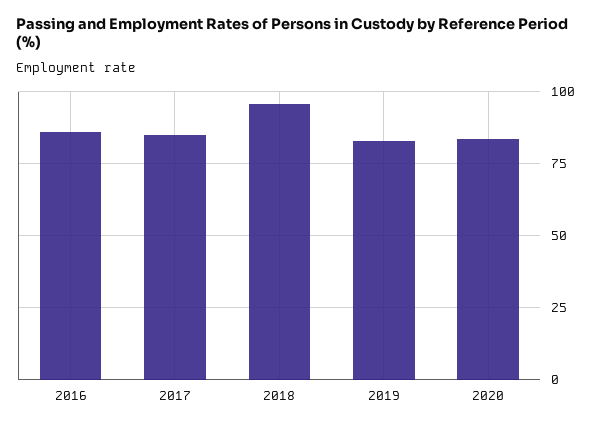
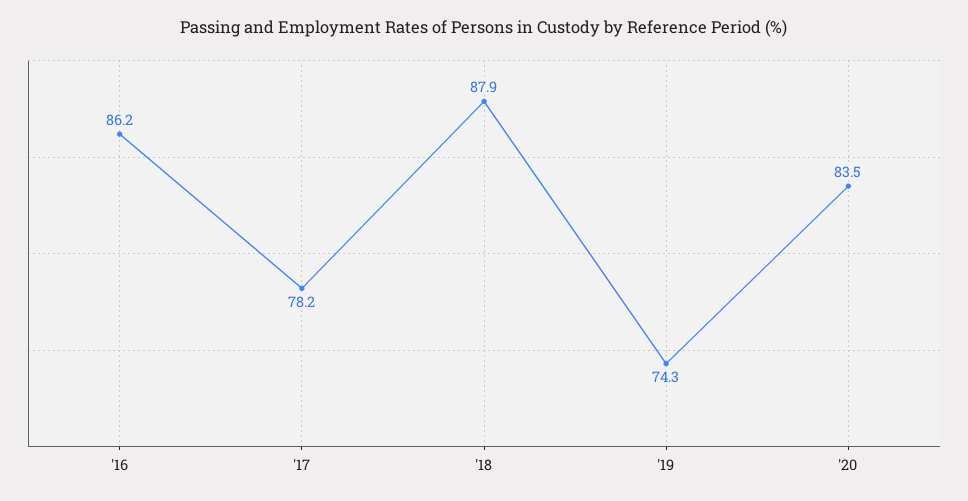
  {
    "2016": 86.2,
-   "2017": 85,
+   "2017": 78.2,
-   "2018": 95,
+   "2018": 87.9,
-   "2019": 82.5,
+   "2019": 74.3,
    "2020": 83.5
  }

